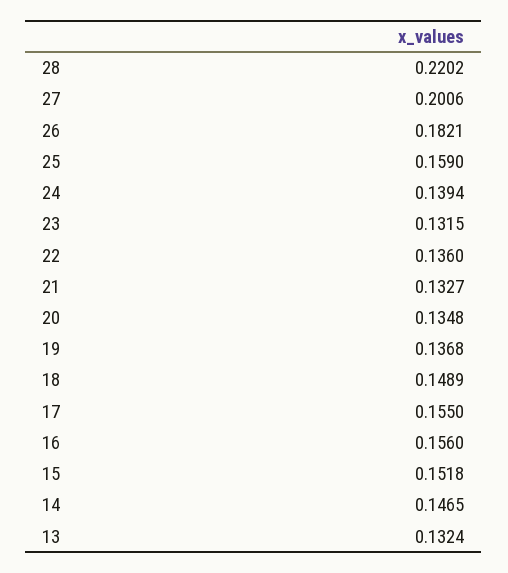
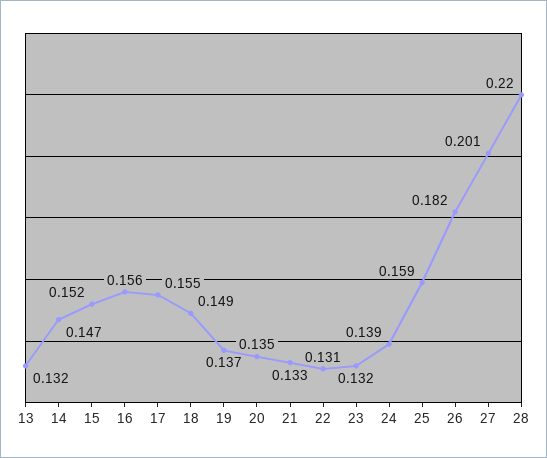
  {
    "28": 0.2202,
    "27": 0.2006,
    "26": 0.1821,
    "25": 0.159,
    "24": 0.1394,
    "23": 0.1315,
-   "22": 0.136,
+   "22": 0.131,
    "21": 0.1327,
    "20": 0.1348,
    "19": 0.1368,
    "18": 0.1489,
    "17": 0.155,
    "16": 0.156,
    "15": 0.1518,
    "14": 0.1465,
    "13": 0.1324
  }

